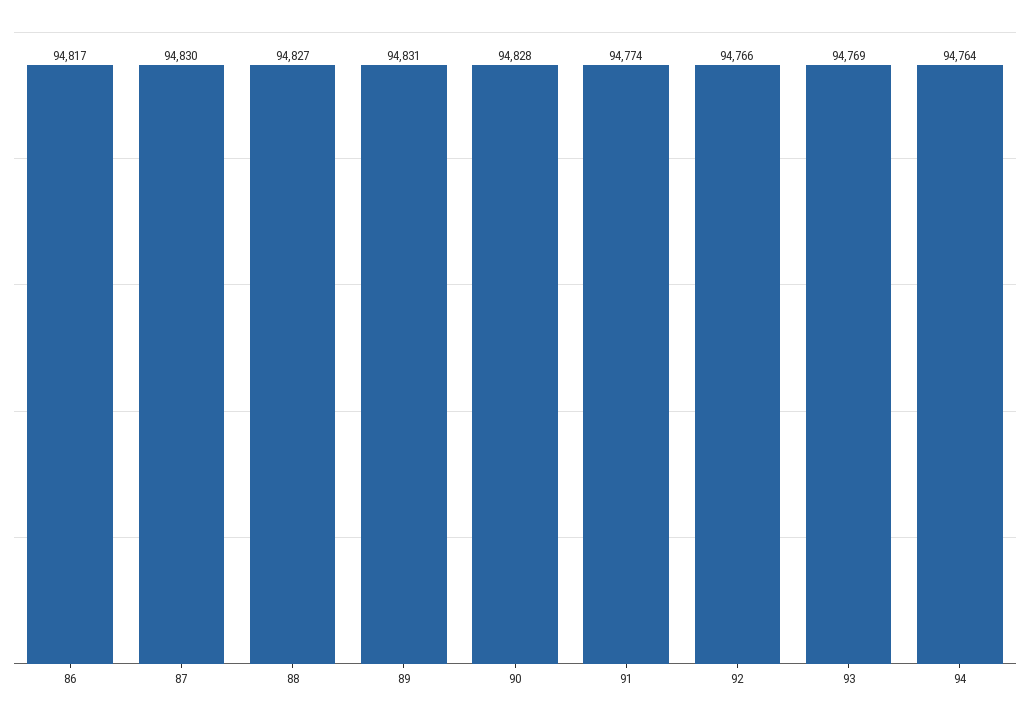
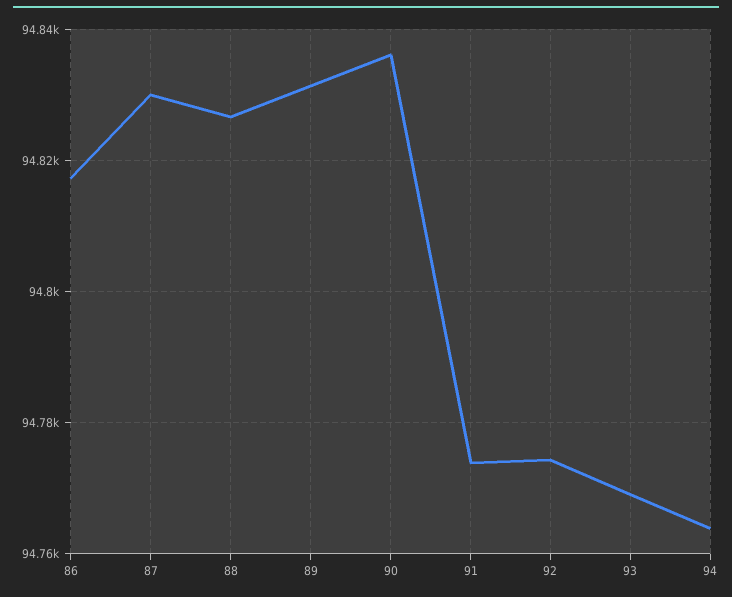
  {
    "86": 94817,
    "87": 94830,
    "88": 94827,
    "89": 94831,
-   "90": 94828,
+   "90": 94836,
    "91": 94774,
-   "92": 94766,
+   "92": 94774,
    "93": 94769,
    "94": 94764
  }

